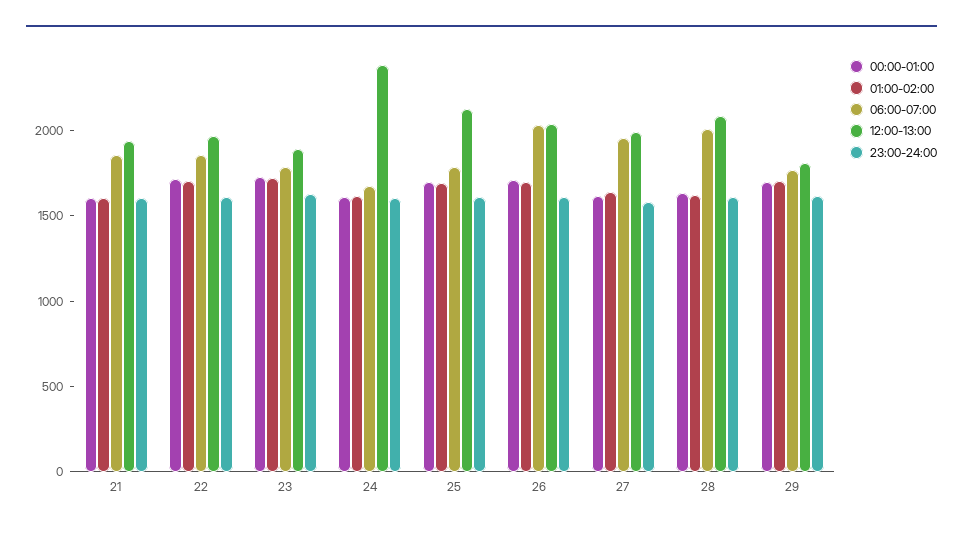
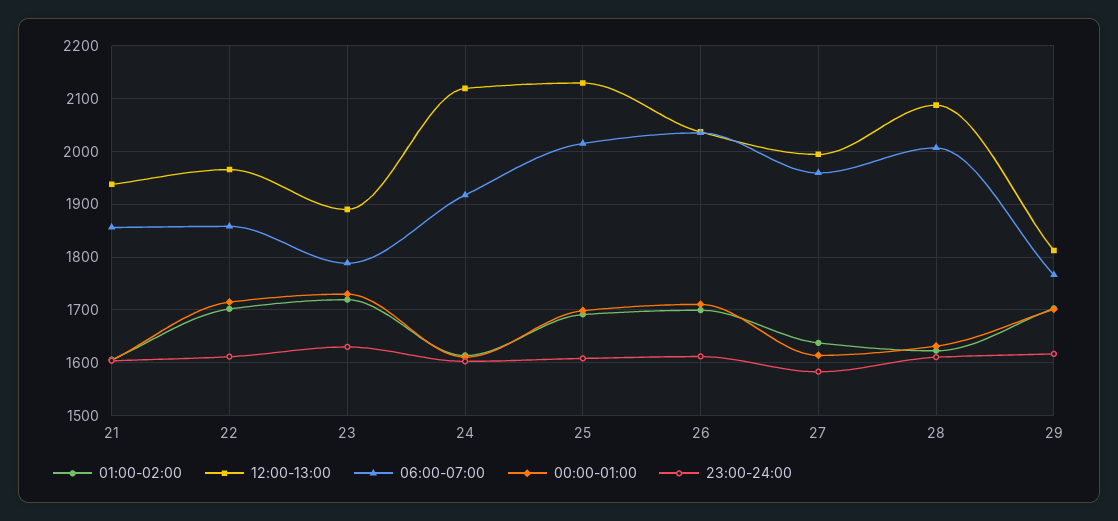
  {
    "00:00-01:00": {
      "21": 1600,
      "22": 1720,
      "23": 1740,
      "24": 1620,
      "25": 1700,
      "26": 1720,
      "27": 1620,
      "28": 1640,
      "29": 1700
    },
    "01:00-02:00": {
      "21": 1600,
      "22": 1700,
      "23": 1720,
      "24": 1620,
      "25": 1700,
      "26": 1700,
      "27": 1640,
      "28": 1620,
      "29": 1700
    },
    "06:00-07:00": {
      "21": 1860,
      "22": 1860,
      "23": 1780,
-     "24": 1700,
+     "24": 1920,
-     "25": 1800,
+     "25": 2020,
      "26": 2040,
      "27": 1960,
      "28": 2000,
      "29": 1760
    },
    "12:00-13:00": {
      "21": 1940,
      "22": 1960,
      "23": 1900,
-     "24": 2400,
+     "24": 2120,
      "25": 2120,
      "26": 2040,
      "27": 2000,
      "28": 2080,
      "29": 1820
    },
    "23:00-24:00": {
      "21": 1600,
      "22": 1620,
      "23": 1640,
      "24": 1600,
      "25": 1600,
      "26": 1620,
      "27": 1580,
      "28": 1620,
      "29": 1620
    }
  }

